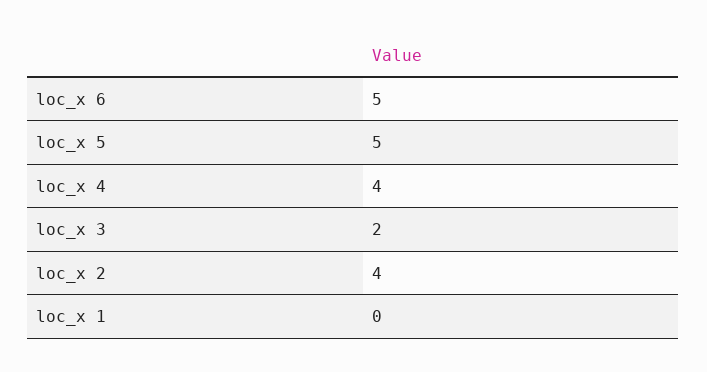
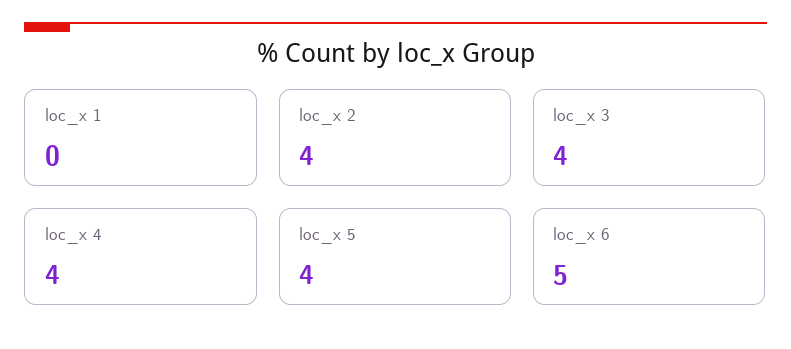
  {
    "loc_x 6": 5,
-   "loc_x 5": 5,
+   "loc_x 5": 4,
    "loc_x 4": 4,
-   "loc_x 3": 2,
+   "loc_x 3": 4,
    "loc_x 2": 4,
    "loc_x 1": 0
  }

